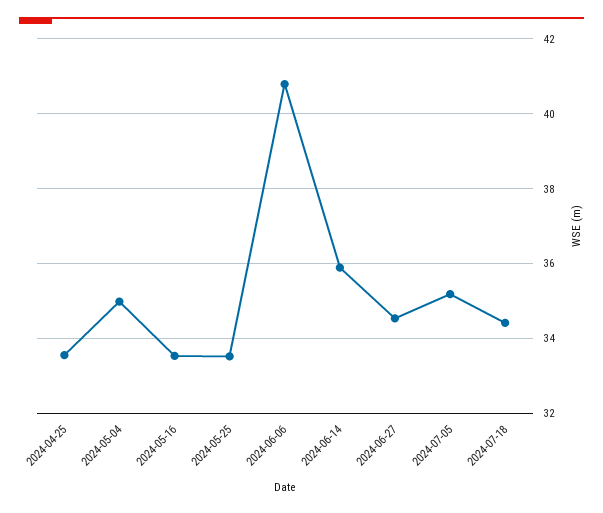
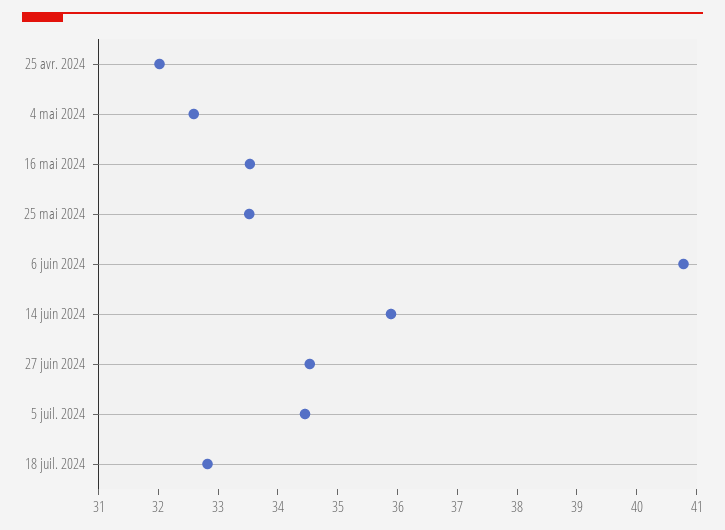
  {
-   "2024-04-25": 33.6,
+   "2024-04-25": 32,
-   "2024-05-04": 35,
+   "2024-05-04": 32.6,
    "2024-05-16": 33.6,
    "2024-05-25": 33.6,
    "2024-06-06": 40.8,
    "2024-06-14": 35.8,
    "2024-06-27": 34.6,
-   "2024-07-05": 35.2,
+   "2024-07-05": 34.4,
-   "2024-07-18": 34.4
+   "2024-07-18": 32.8
  }

